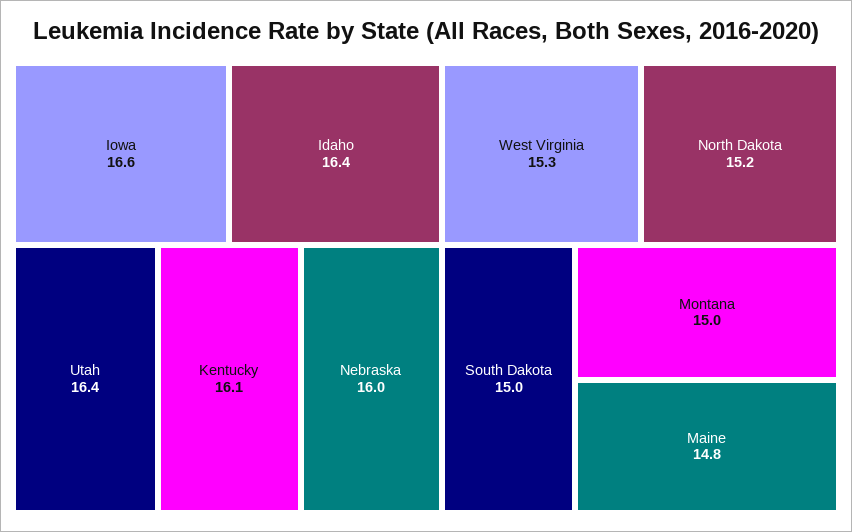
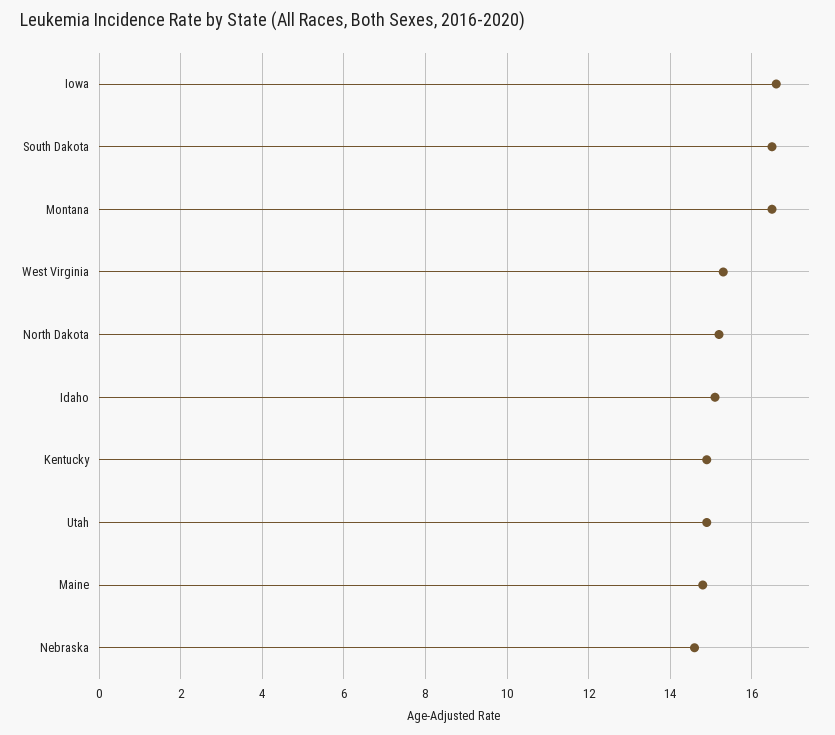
  {
    "Iowa": 16.6,
-   "Idaho": 16.4,
+   "Idaho": 15,
-   "Utah": 16.4,
+   "Utah": 15,
-   "Kentucky": 16.1,
+   "Kentucky": 15,
-   "Nebraska": 16,
+   "Nebraska": 14.5,
    "West Virginia": 15.3,
    "North Dakota": 15.2,
-   "South Dakota": 15,
+   "South Dakota": 16.5,
-   "Montana": 15,
+   "Montana": 16.5,
    "Maine": 14.8
  }

